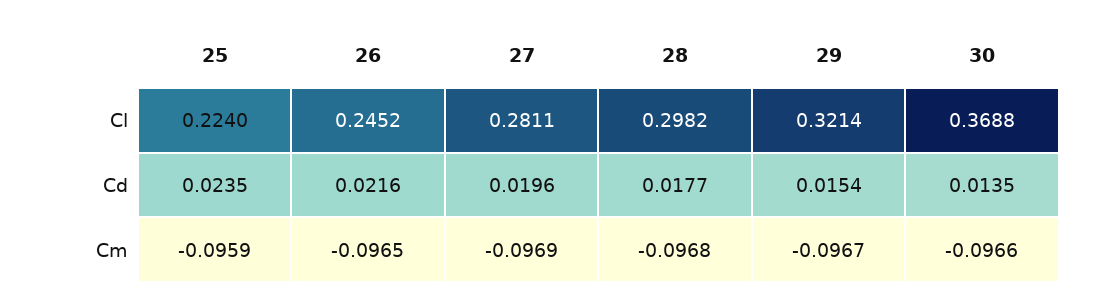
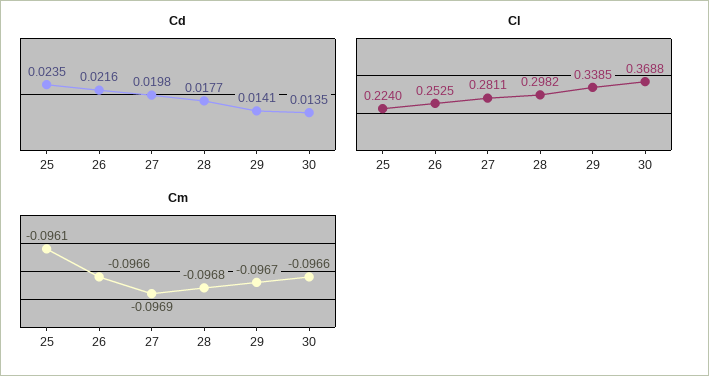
  {
    "Cl": {
      "25": 0.224,
-     "26": 0.2452,
+     "26": 0.2525,
      "27": 0.2811,
      "28": 0.2982,
-     "29": 0.3214,
+     "29": 0.3385,
      "30": 0.3688
    },
    "Cd": {
      "25": 0.0235,
      "26": 0.0216,
-     "27": 0.0196,
+     "27": 0.0198,
      "28": 0.0177,
-     "29": 0.0154,
+     "29": 0.0141,
      "30": 0.0135
    },
    "Cm": {
-     "25": -0.0959,
+     "25": -0.0961,
-     "26": -0.0965,
+     "26": -0.0966,
      "27": -0.0969,
      "28": -0.0968,
      "29": -0.0967,
      "30": -0.0966
    }
  }

